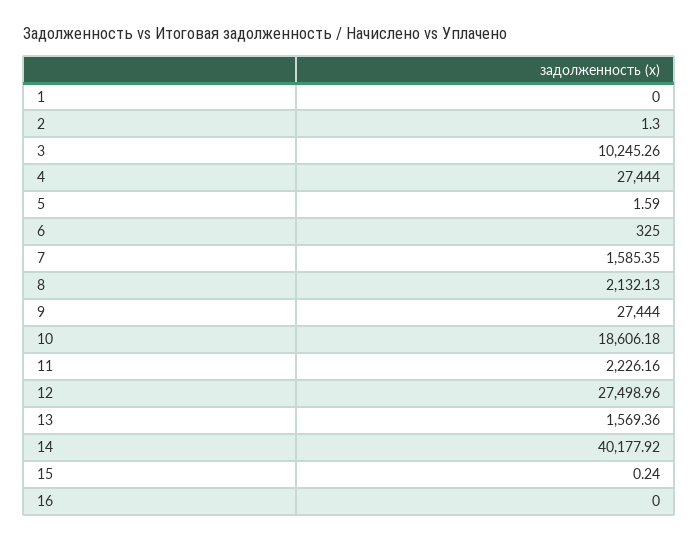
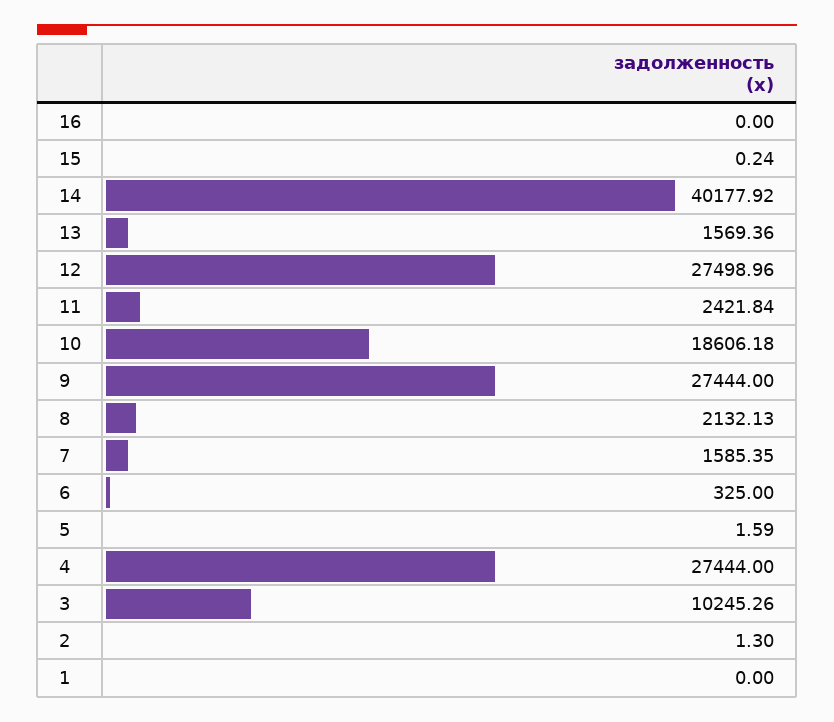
  {
    "1": 0,
    "2": 1.3,
    "3": 10245.26,
    "4": 27444,
    "5": 1.59,
    "6": 325,
    "7": 1585.35,
    "8": 2132.13,
    "9": 27444,
    "10": 18606.18,
-   "11": 2226.16,
+   "11": 2421.84,
    "12": 27498.96,
    "13": 1569.36,
    "14": 40177.92,
    "15": 0.24,
    "16": 0
  }

